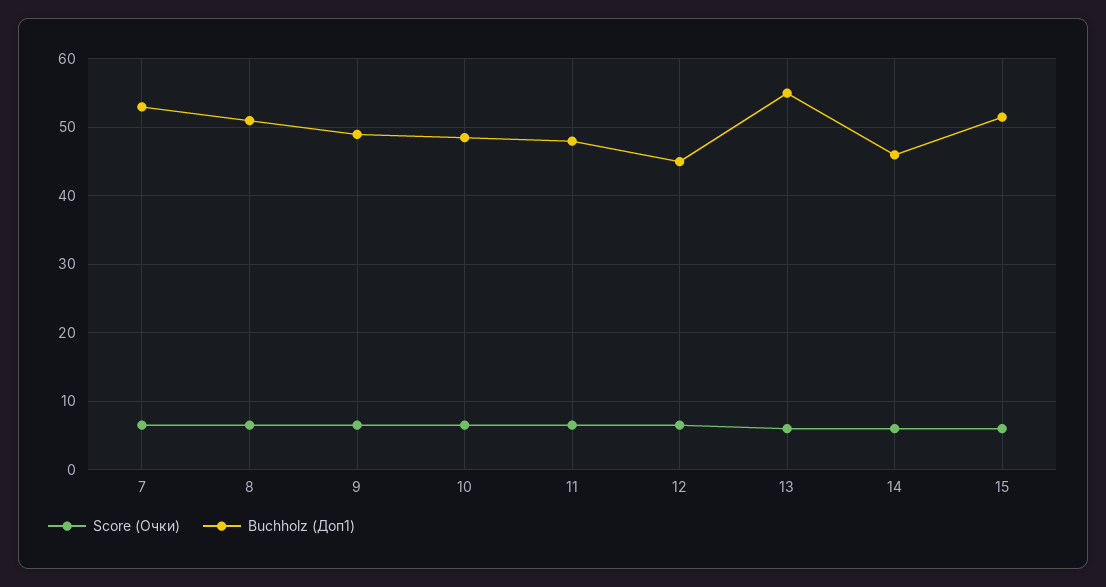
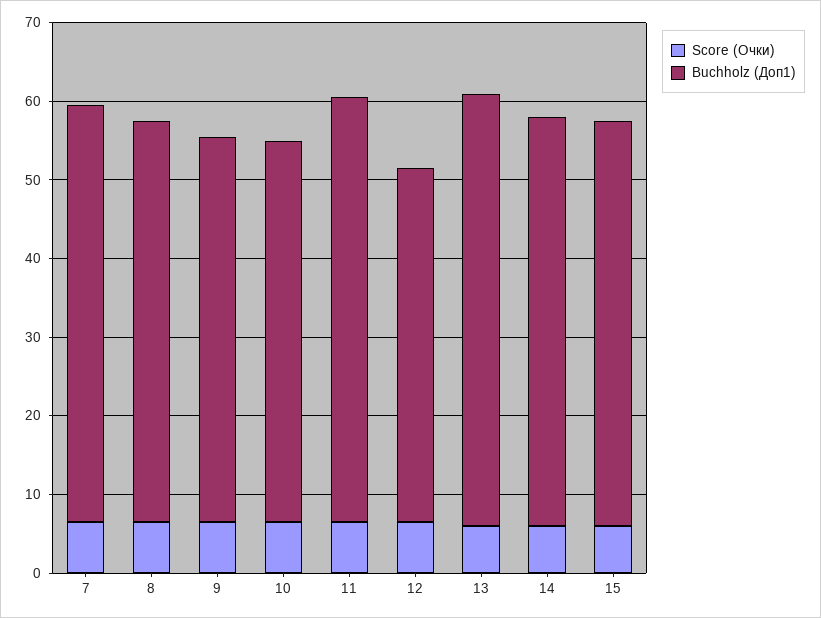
  {
    "Score (Очки)": {
      "7": 7,
      "8": 7,
      "9": 7,
      "10": 7,
      "11": 7,
      "12": 7,
      "13": 6,
      "14": 6,
      "15": 6
    },
    "Buchholz (Доп1)": {
      "7": 53,
      "8": 51,
      "9": 49,
      "10": 49,
-     "11": 48,
+     "11": 54,
      "12": 45,
      "13": 55,
-     "14": 46,
+     "14": 52,
      "15": 52
    }
  }

